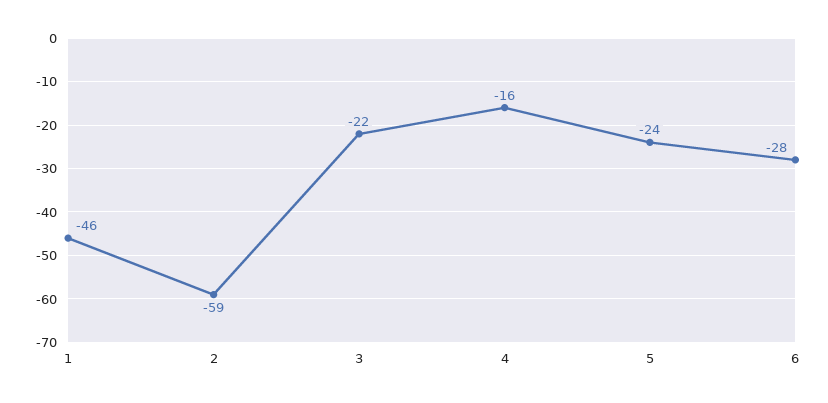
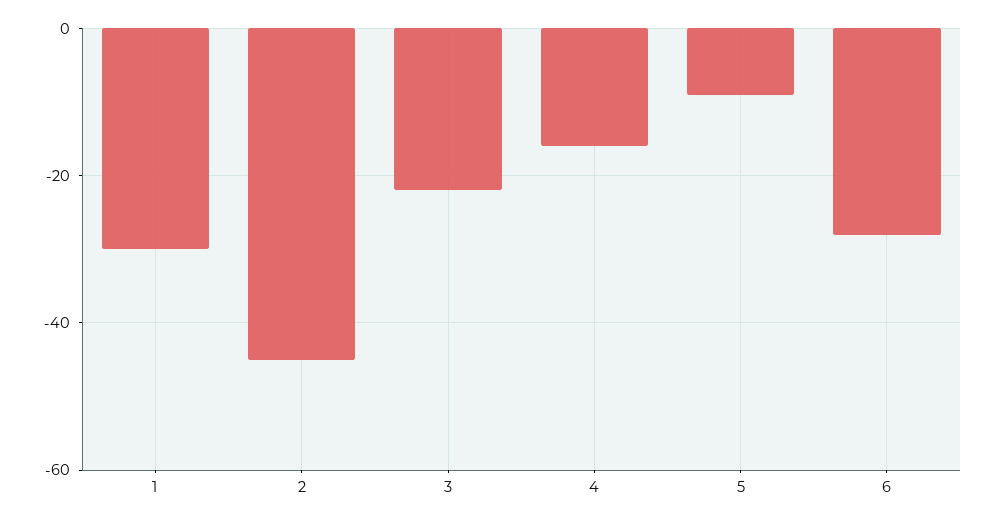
  {
-   "1": -46,
+   "1": -30,
-   "2": -59,
+   "2": -45,
    "3": -22,
    "4": -16,
-   "5": -24,
+   "5": -10,
    "6": -28
  }

